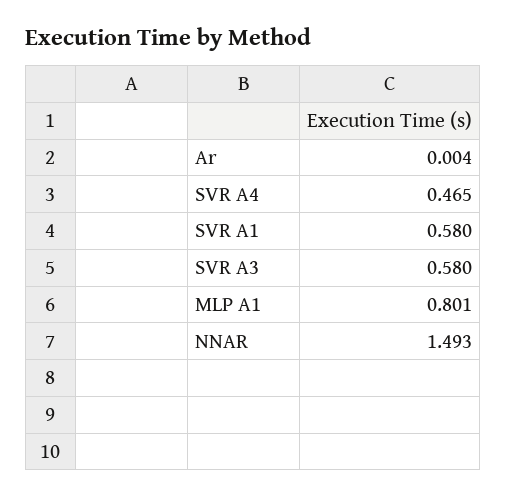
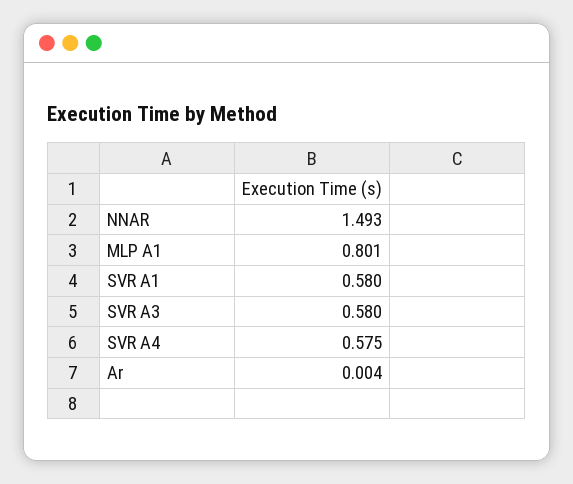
  {
    "Ar": 0.004,
-   "SVR A4": 0.465,
+   "SVR A4": 0.575,
    "SVR A1": 0.58,
    "SVR A3": 0.58,
    "MLP A1": 0.801,
    "NNAR": 1.493
  }

